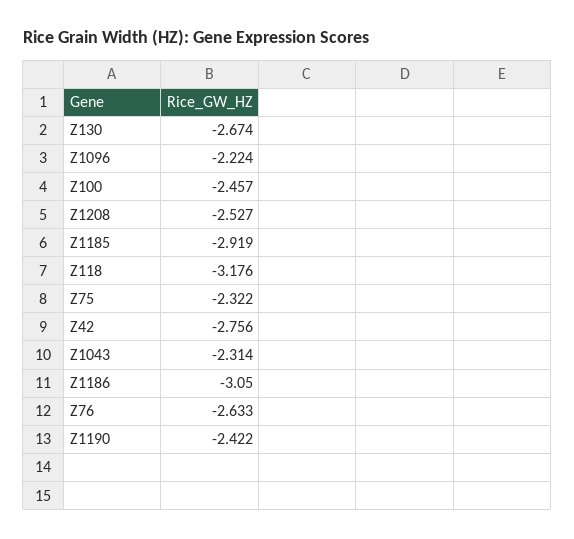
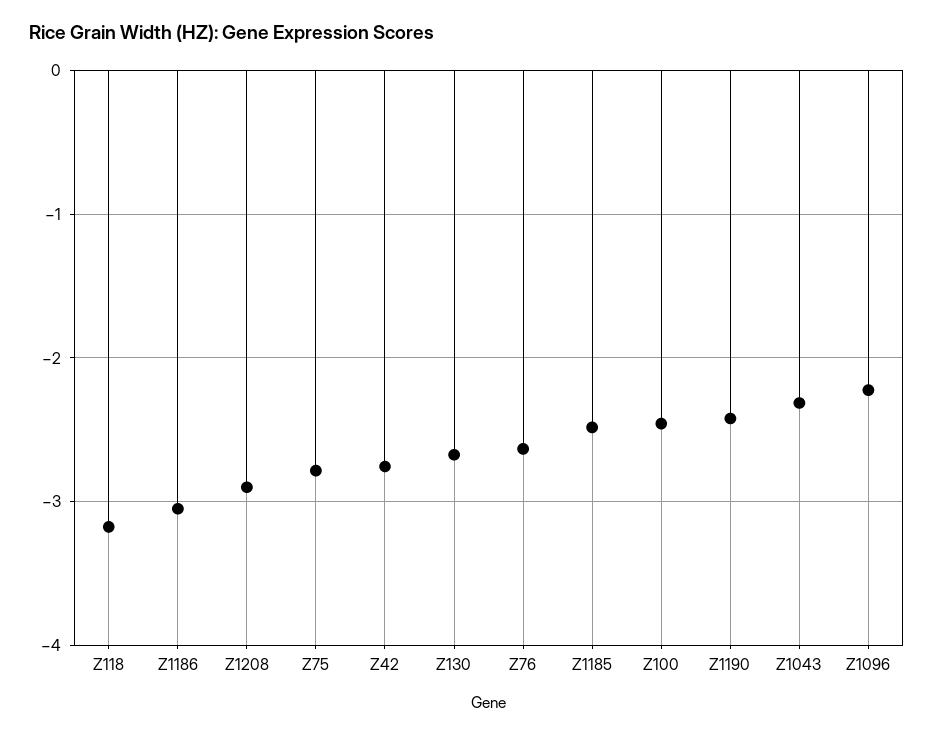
  {
    "Z130": -2.674,
    "Z1096": -2.224,
    "Z100": -2.457,
-   "Z1208": -2.527,
+   "Z1208": -2.9,
-   "Z1185": -2.919,
+   "Z1185": -2.5,
    "Z118": -3.176,
-   "Z75": -2.322,
+   "Z75": -2.8,
    "Z42": -2.756,
    "Z1043": -2.314,
    "Z1186": -3.05,
    "Z76": -2.633,
    "Z1190": -2.422
  }

